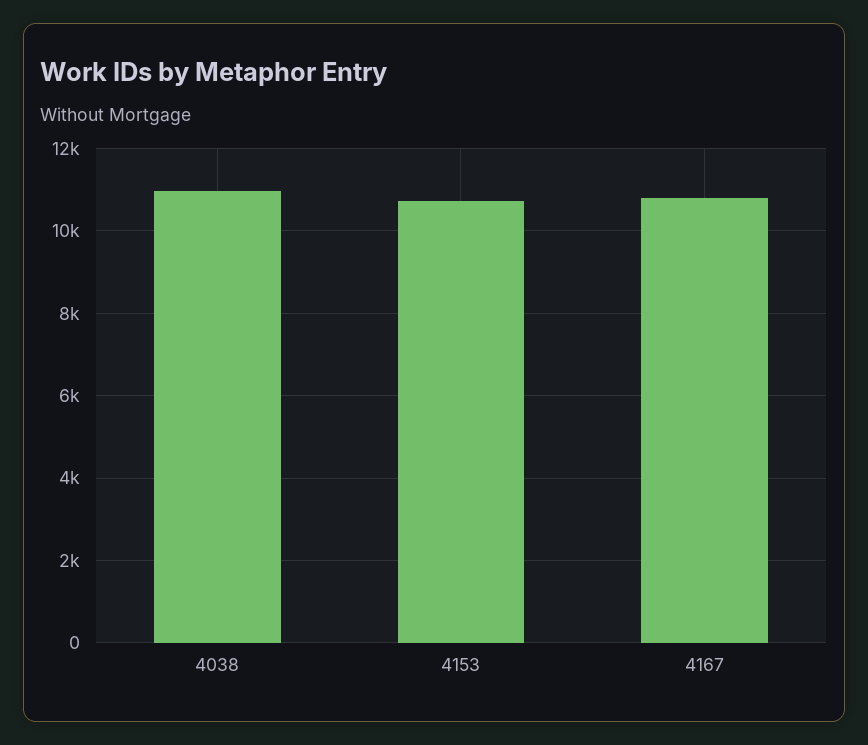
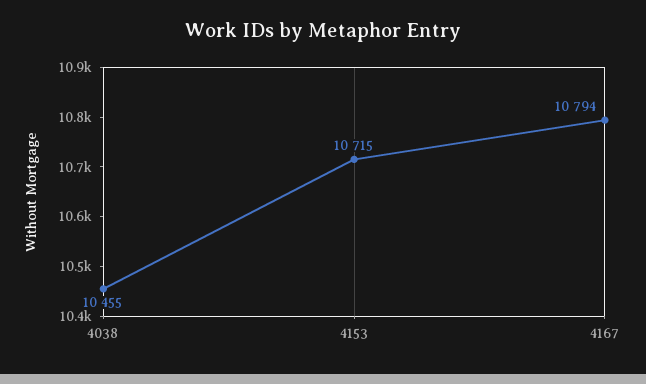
  {
-   "4038": 11000,
+   "4038": 10455,
    "4153": 10715,
    "4167": 10794
  }

